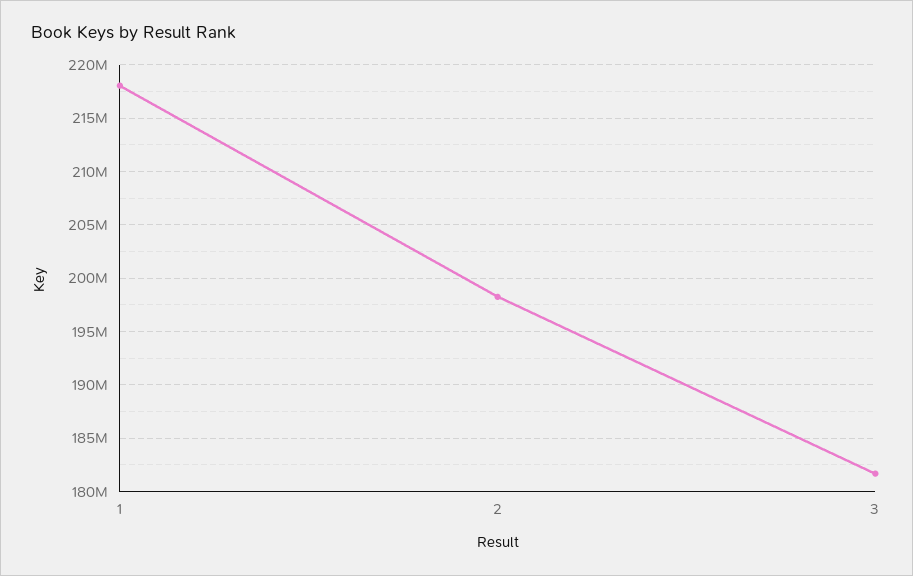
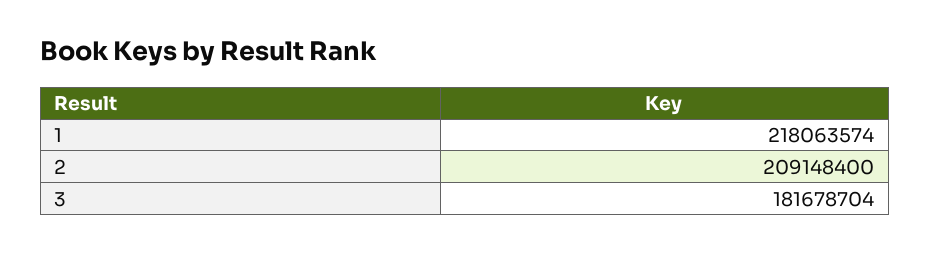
  {
    "1": 218063574,
-   "2": 198000000,
+   "2": 209148400,
    "3": 181678704
  }

